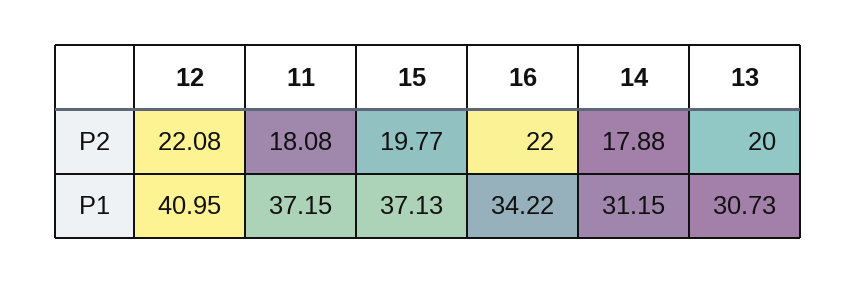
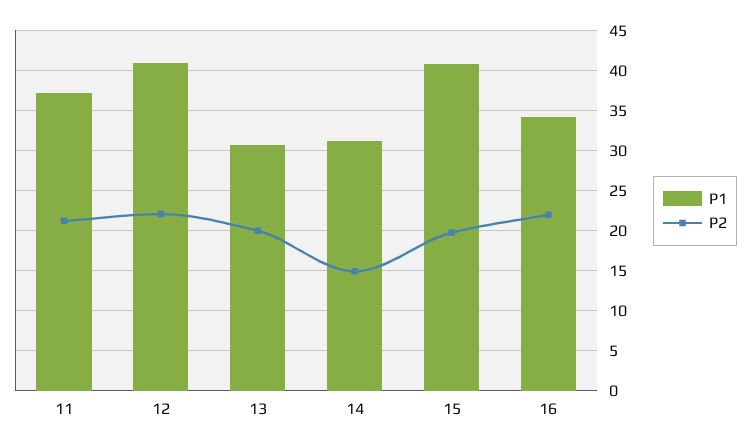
  {
    "P2": {
      "12": 22.08,
-     "11": 18.08,
+     "11": 21,
      "15": 19.77,
      "16": 22,
-     "14": 17.88,
+     "14": 15,
      "13": 20
    },
    "P1": {
      "12": 40.95,
      "11": 37.15,
-     "15": 37.13,
+     "15": 41,
      "16": 34.22,
      "14": 31.15,
      "13": 30.73
    }
  }

